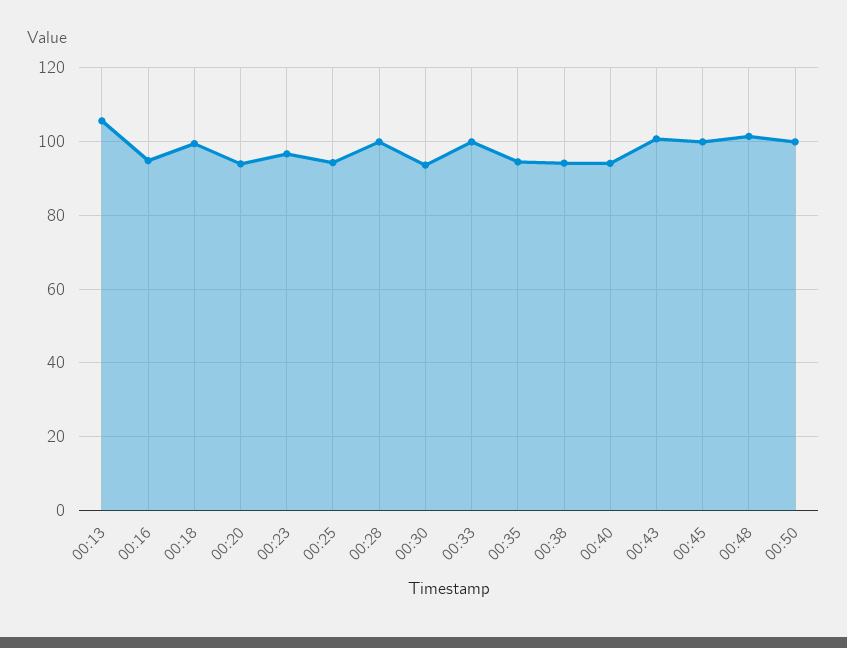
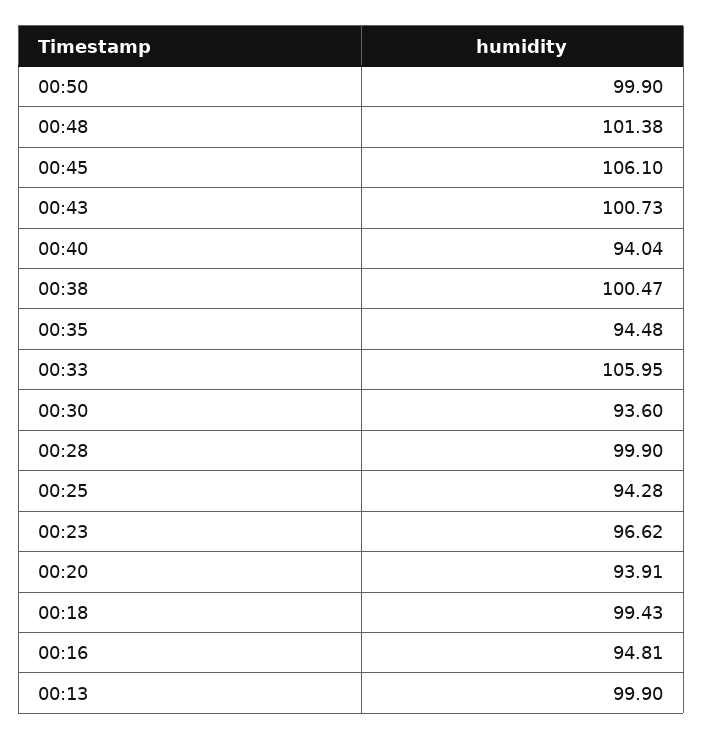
  {
-   "00:13": 106,
+   "00:13": 99.9,
    "00:16": 94.81,
    "00:18": 99.43,
    "00:20": 93.91,
    "00:23": 96.62,
    "00:25": 94.28,
    "00:28": 99.9,
    "00:30": 93.6,
-   "00:33": 100,
+   "00:33": 105.95,
    "00:35": 94.48,
-   "00:38": 94,
+   "00:38": 100.47,
    "00:40": 94.04,
    "00:43": 100.73,
-   "00:45": 100,
+   "00:45": 106.1,
    "00:48": 101.38,
    "00:50": 99.9
  }

